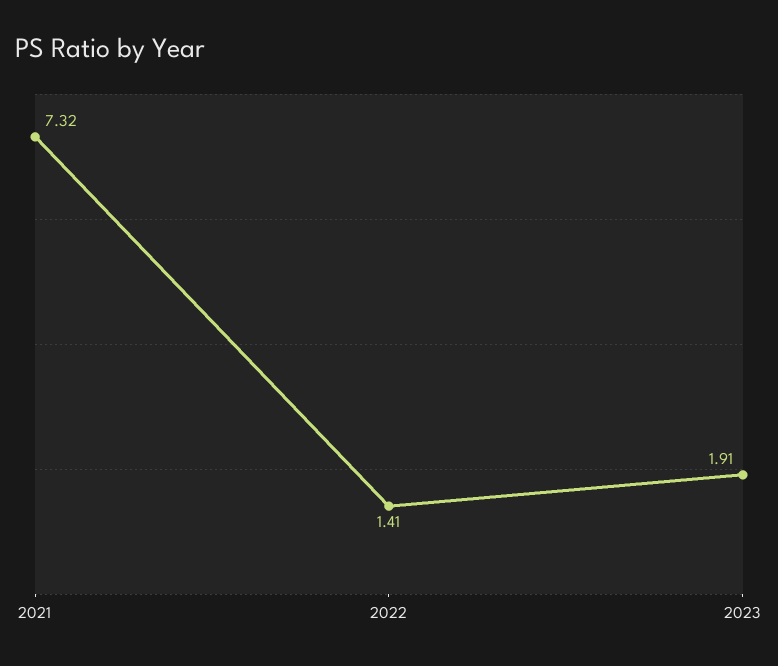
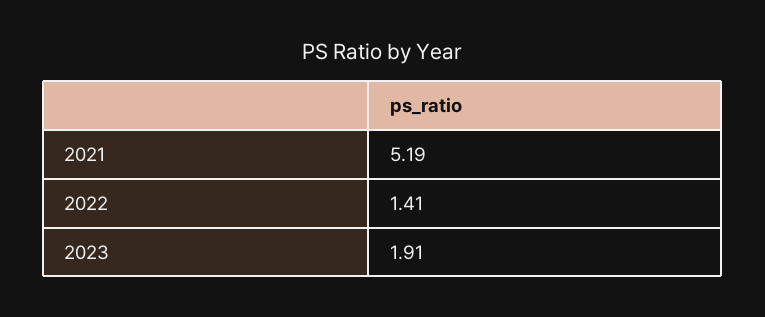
  {
-   "2021": 7.32,
+   "2021": 5.19,
    "2022": 1.41,
    "2023": 1.91
  }

